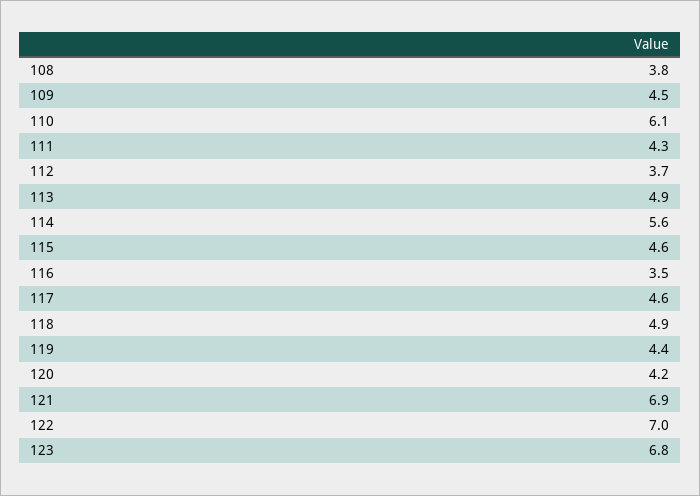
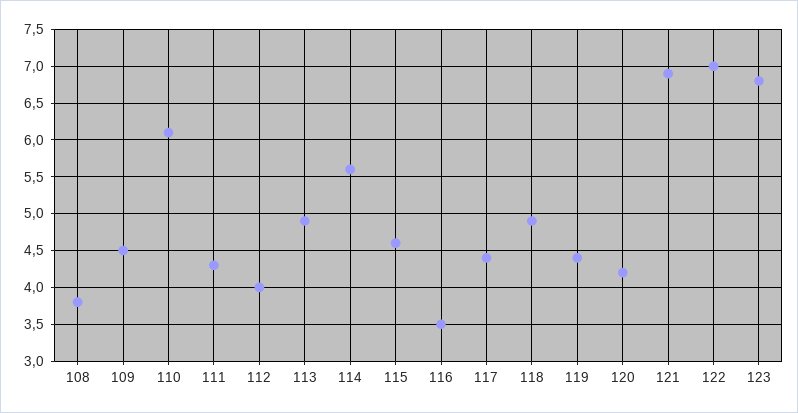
  {
    "108": 3.8,
    "109": 4.5,
    "110": 6.1,
    "111": 4.3,
-   "112": 3.7,
+   "112": 4,
    "113": 4.9,
    "114": 5.6,
    "115": 4.6,
    "116": 3.5,
-   "117": 4.6,
+   "117": 4.4,
    "118": 4.9,
    "119": 4.4,
    "120": 4.2,
    "121": 6.9,
    "122": 7,
    "123": 6.8
  }

